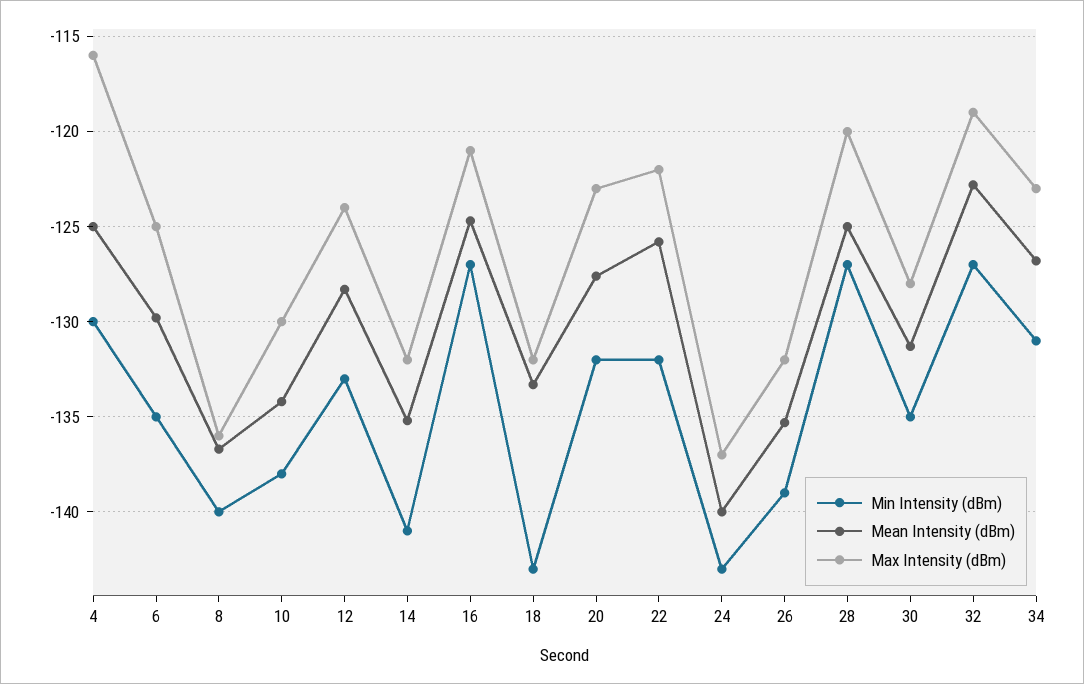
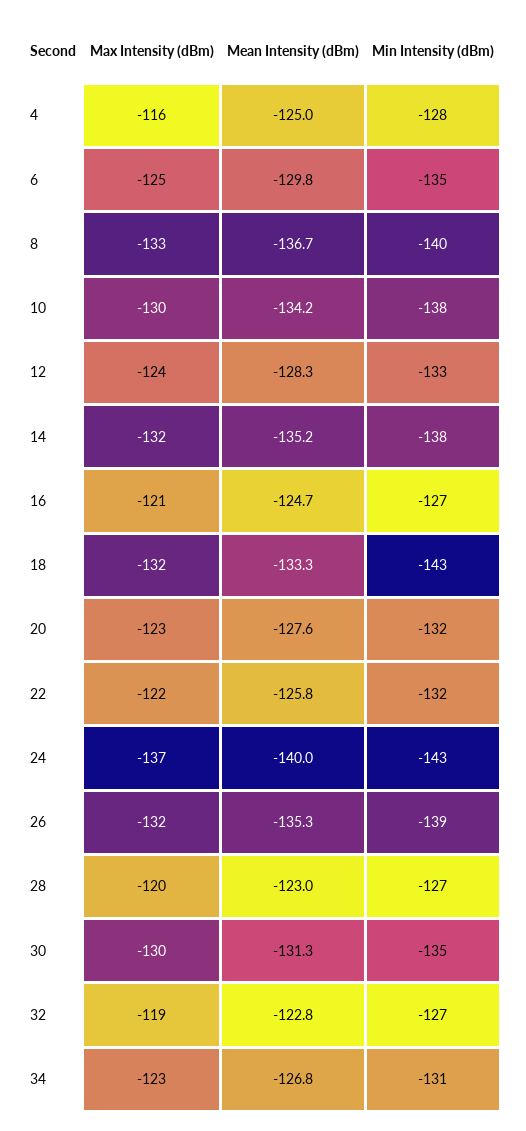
  {
    "Min Intensity (dBm)": {
-     "4": -130,
+     "4": -128,
      "6": -135,
      "8": -140,
      "10": -138,
      "12": -133,
-     "14": -141,
+     "14": -138,
      "16": -127,
      "18": -143,
      "20": -132,
      "22": -132,
      "24": -143,
      "26": -139,
      "28": -127,
      "30": -135,
      "32": -127,
      "34": -131
    },
    "Mean Intensity (dBm)": {
      "4": -125,
      "6": -129.8,
      "8": -136.7,
      "10": -134.2,
      "12": -128.3,
      "14": -135.2,
      "16": -124.7,
      "18": -133.3,
      "20": -127.6,
      "22": -125.8,
      "24": -140,
      "26": -135.3,
-     "28": -125,
+     "28": -123,
      "30": -131.3,
      "32": -122.8,
      "34": -126.8
    },
    "Max Intensity (dBm)": {
      "4": -116,
      "6": -125,
-     "8": -136,
+     "8": -133,
      "10": -130,
      "12": -124,
      "14": -132,
      "16": -121,
      "18": -132,
      "20": -123,
      "22": -122,
      "24": -137,
      "26": -132,
      "28": -120,
-     "30": -128,
+     "30": -130,
      "32": -119,
      "34": -123
    }
  }

